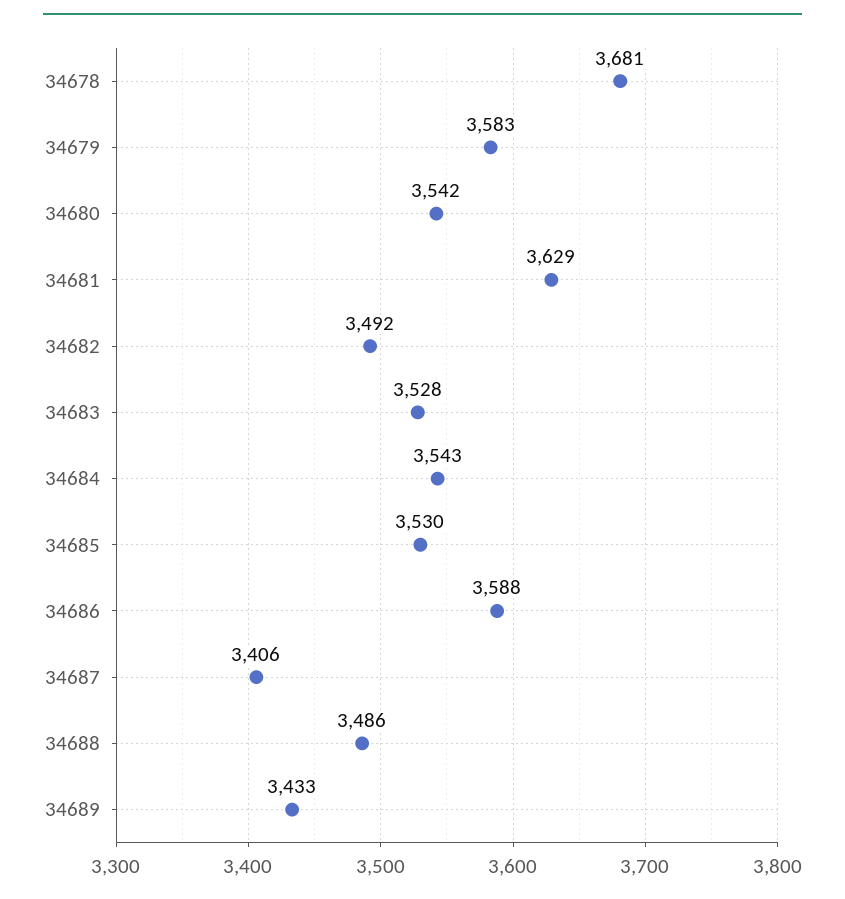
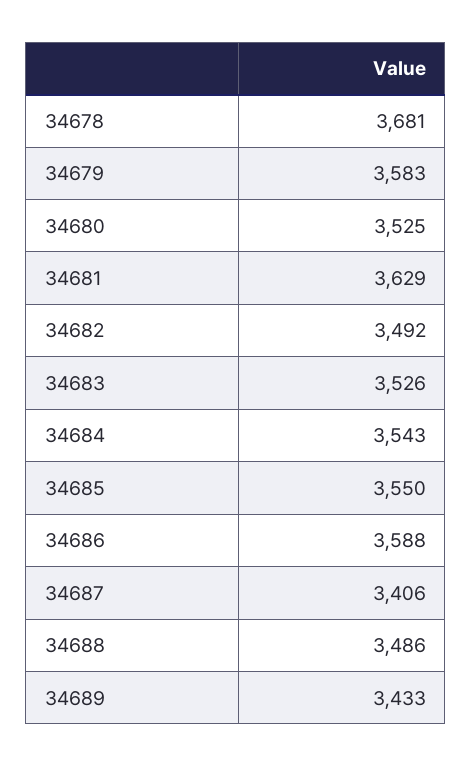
  {
    "34678": 3681,
    "34679": 3583,
-   "34680": 3542,
+   "34680": 3525,
    "34681": 3629,
    "34682": 3492,
-   "34683": 3528,
+   "34683": 3526,
    "34684": 3543,
-   "34685": 3530,
+   "34685": 3550,
    "34686": 3588,
    "34687": 3406,
    "34688": 3486,
    "34689": 3433
  }

